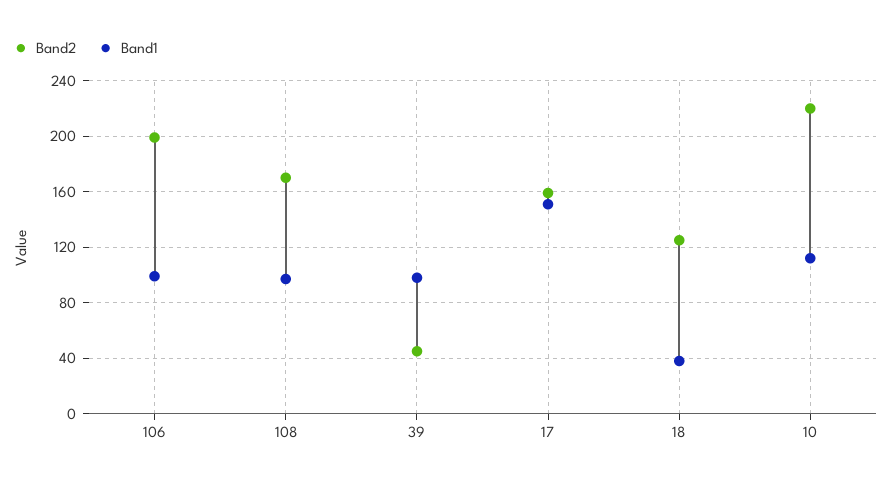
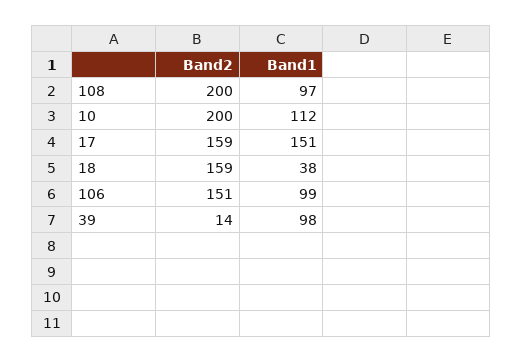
  {
    "Band2": {
-     "106": 200,
+     "106": 151,
-     "108": 170,
+     "108": 200,
-     "39": 45,
+     "39": 14,
      "17": 159,
-     "18": 125,
+     "18": 159,
-     "10": 220
+     "10": 200
    },
    "Band1": {
      "106": 99,
      "108": 97,
      "39": 98,
      "17": 151,
      "18": 38,
      "10": 112
    }
  }

